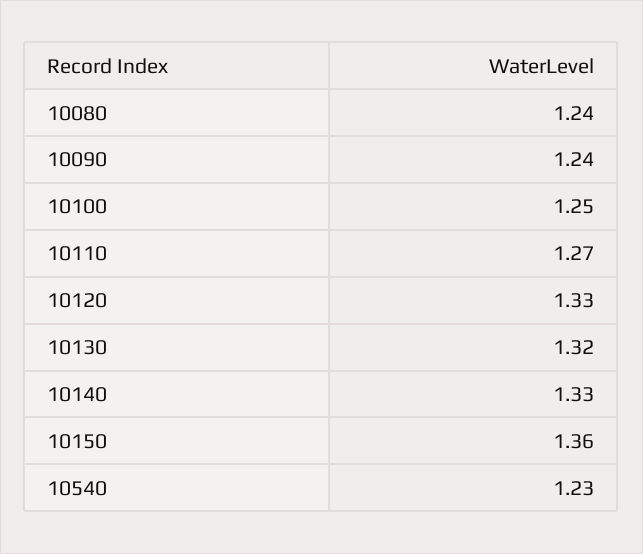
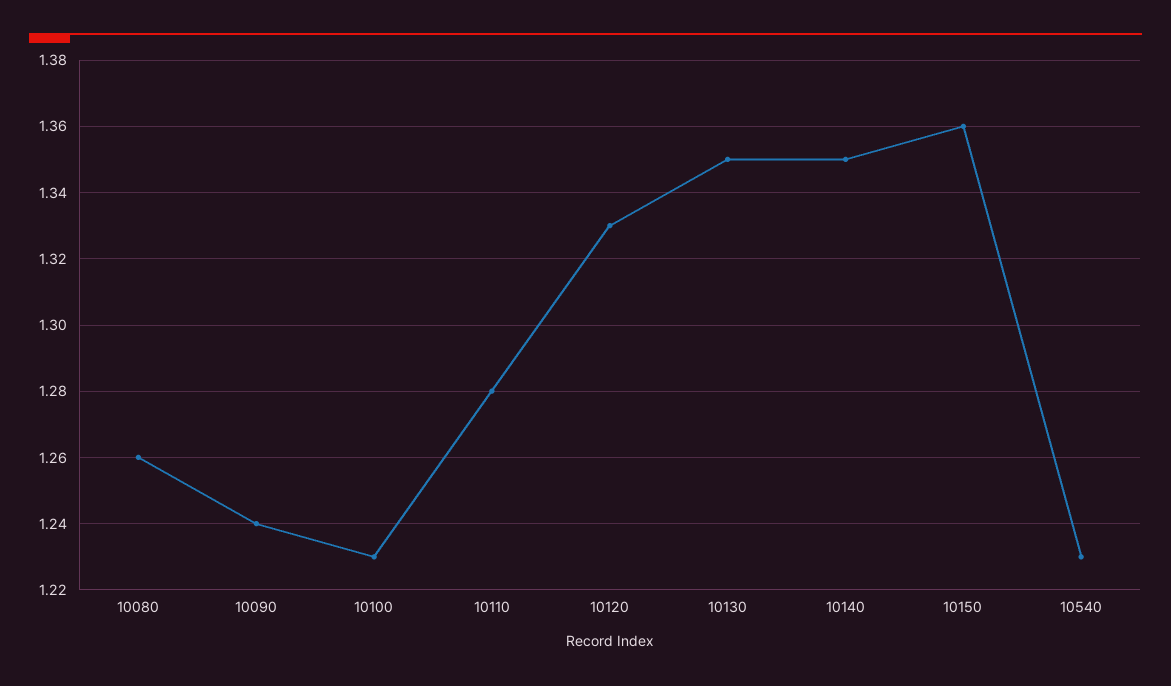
  {
-   "10080": 1.24,
+   "10080": 1.26,
    "10090": 1.24,
-   "10100": 1.25,
+   "10100": 1.23,
-   "10110": 1.27,
+   "10110": 1.28,
    "10120": 1.33,
-   "10130": 1.32,
+   "10130": 1.35,
-   "10140": 1.33,
+   "10140": 1.35,
    "10150": 1.36,
    "10540": 1.23
  }

